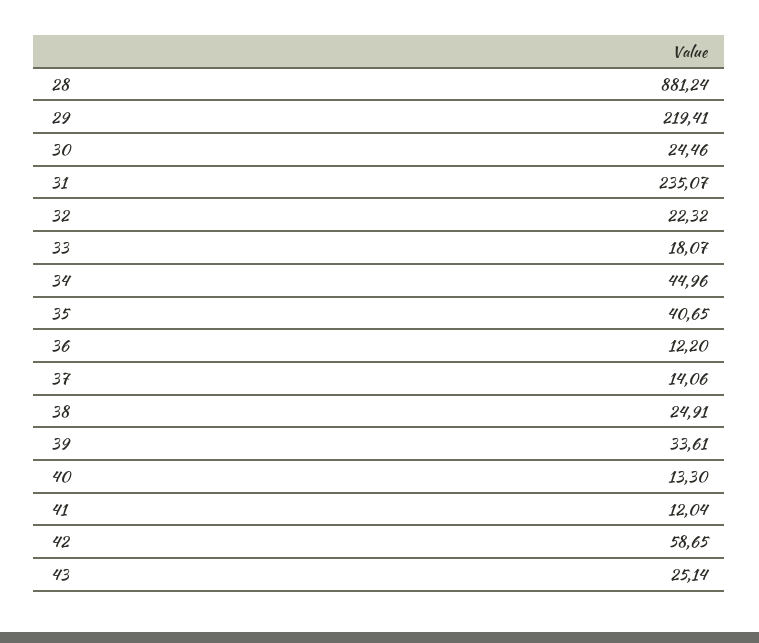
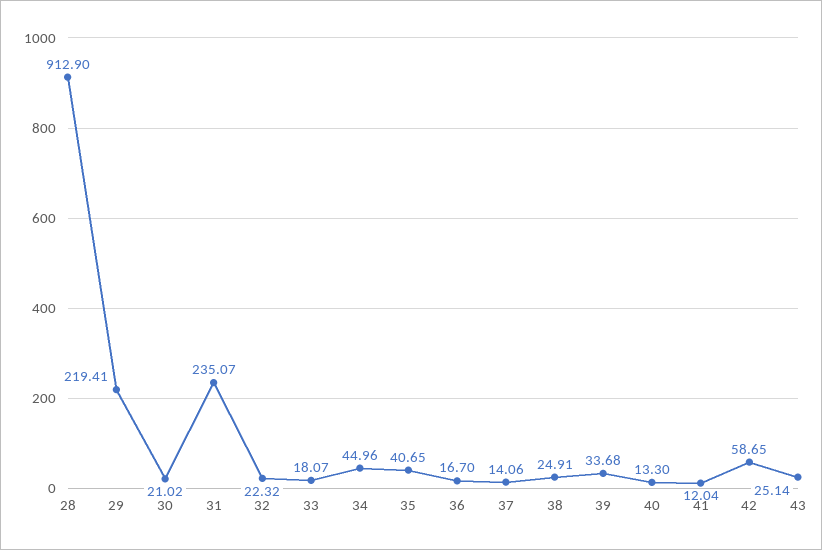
  {
-   "28": 881.24,
+   "28": 912.9,
    "29": 219.41,
-   "30": 24.46,
+   "30": 21.02,
    "31": 235.07,
    "32": 22.32,
    "33": 18.07,
    "34": 44.96,
    "35": 40.65,
-   "36": 12.2,
+   "36": 16.7,
    "37": 14.06,
    "38": 24.91,
-   "39": 33.61,
+   "39": 33.68,
    "40": 13.3,
    "41": 12.04,
    "42": 58.65,
    "43": 25.14
  }

